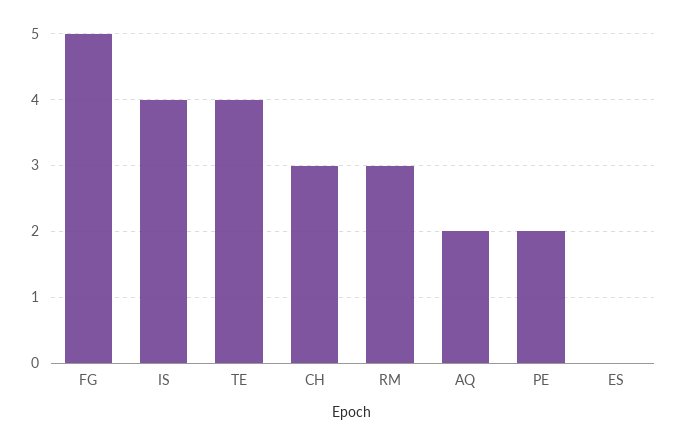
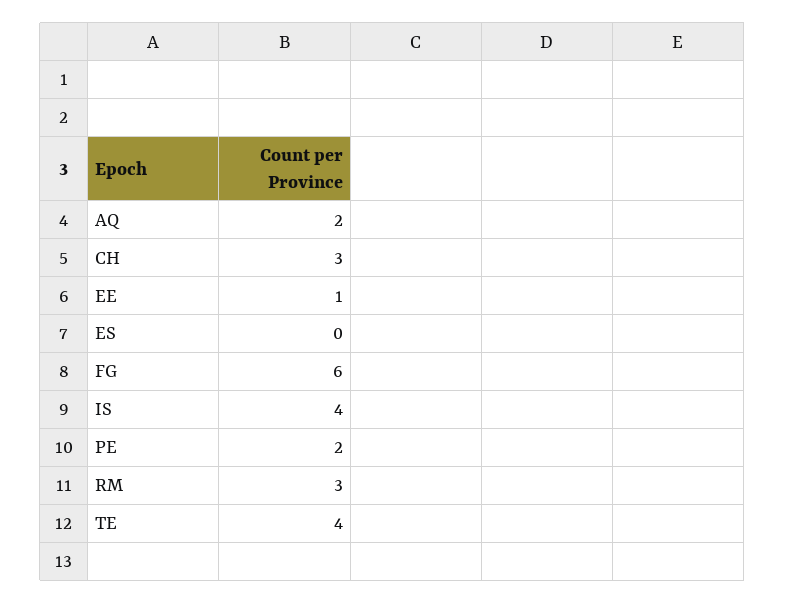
  {
-   "FG": 5,
+   "FG": 6,
    "IS": 4,
    "TE": 4,
    "CH": 3,
    "RM": 3,
    "AQ": 2,
    "PE": 2,
-   "ES": 0
+   "ES": 0,
+   "EE": 1
  }

